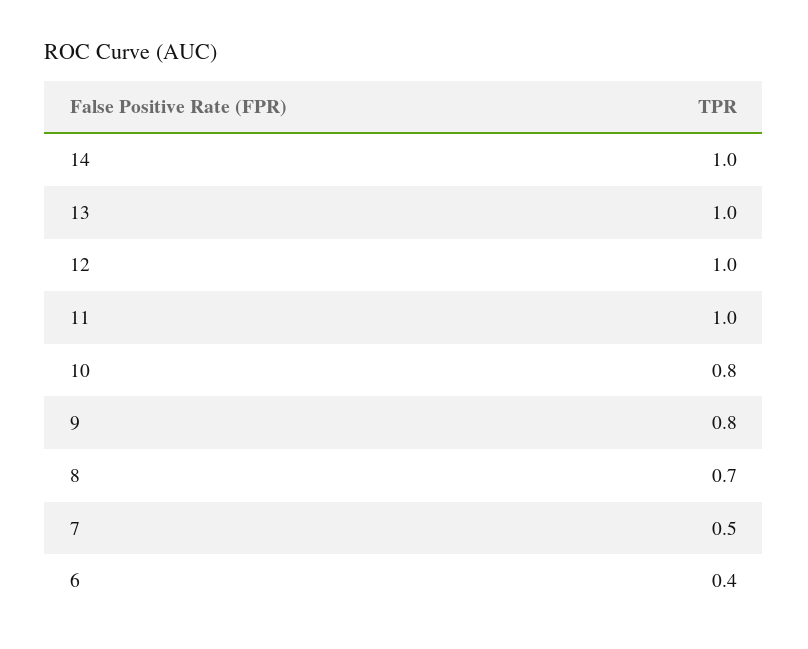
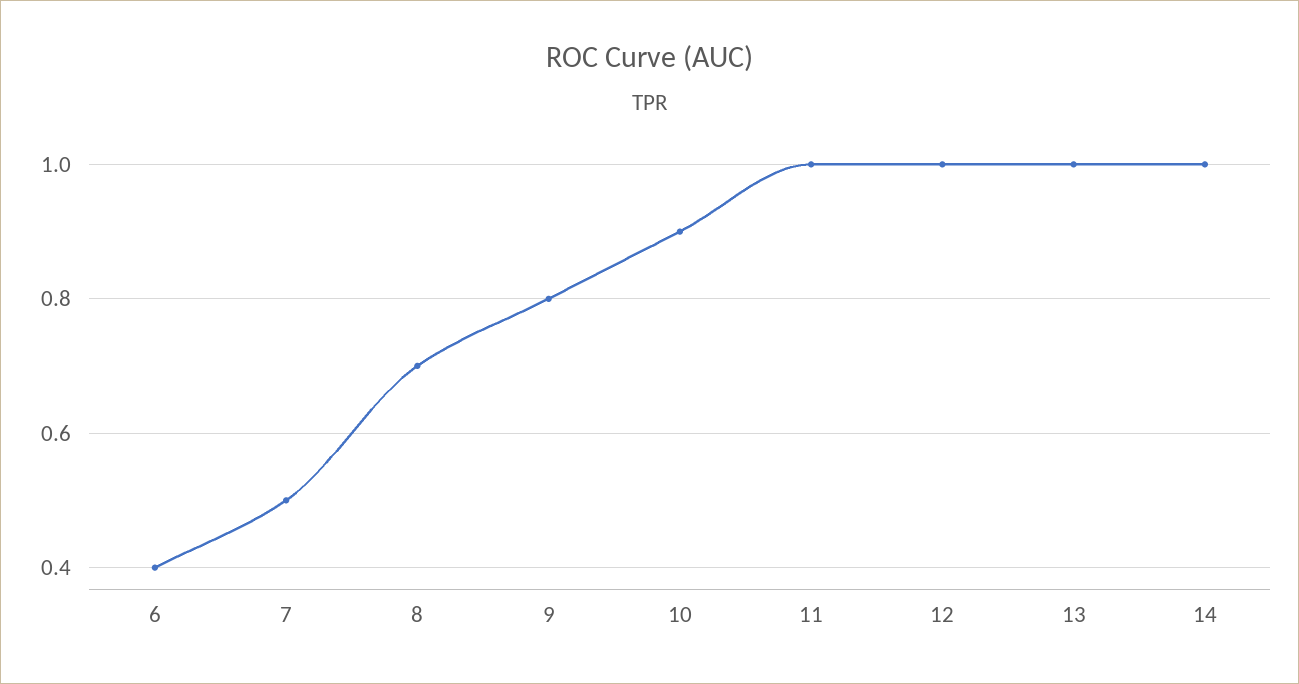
  {
    "14": 1,
    "13": 1,
    "12": 1,
    "11": 1,
-   "10": 0.8,
+   "10": 0.9,
    "9": 0.8,
    "8": 0.7,
    "7": 0.5,
    "6": 0.4
  }

